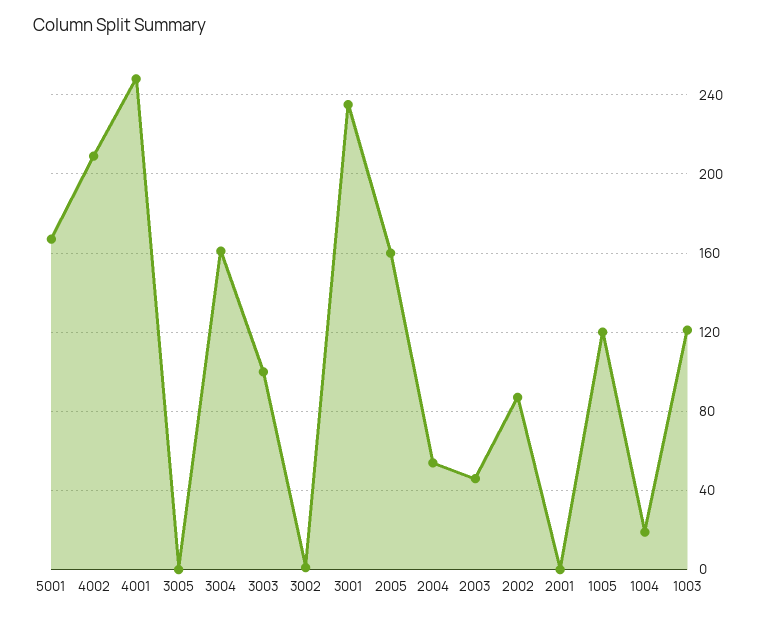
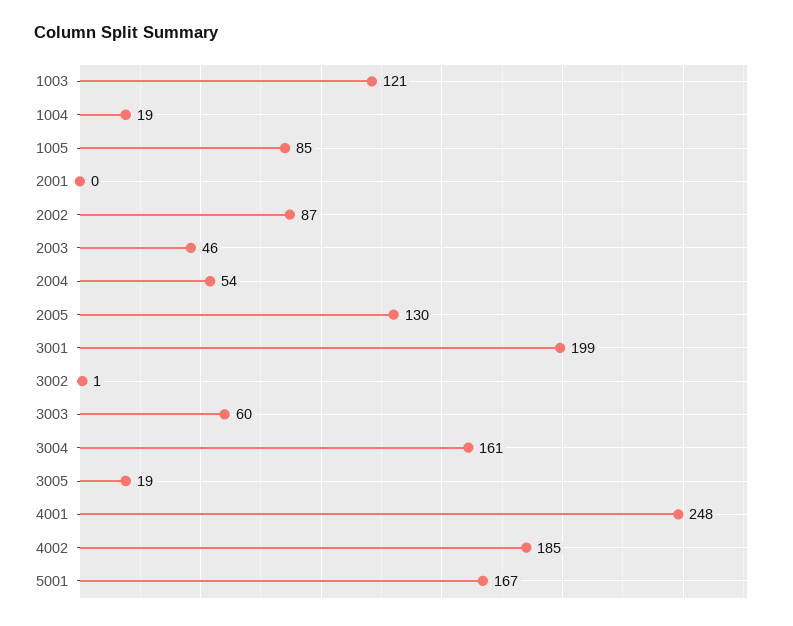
  {
    "5001": 167,
-   "4002": 210,
+   "4002": 185,
    "4001": 248,
-   "3005": 0,
+   "3005": 19,
    "3004": 161,
-   "3003": 100,
+   "3003": 60,
    "3002": 1,
-   "3001": 235,
+   "3001": 199,
-   "2005": 160,
+   "2005": 130,
    "2004": 54,
    "2003": 46,
    "2002": 87,
    "2001": 0,
-   "1005": 120,
+   "1005": 85,
    "1004": 19,
    "1003": 121
  }

